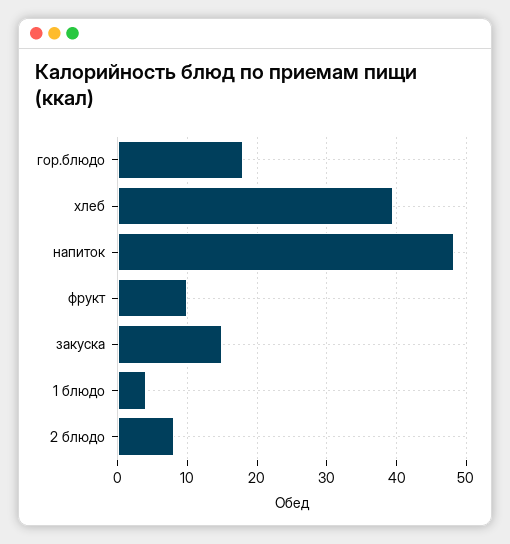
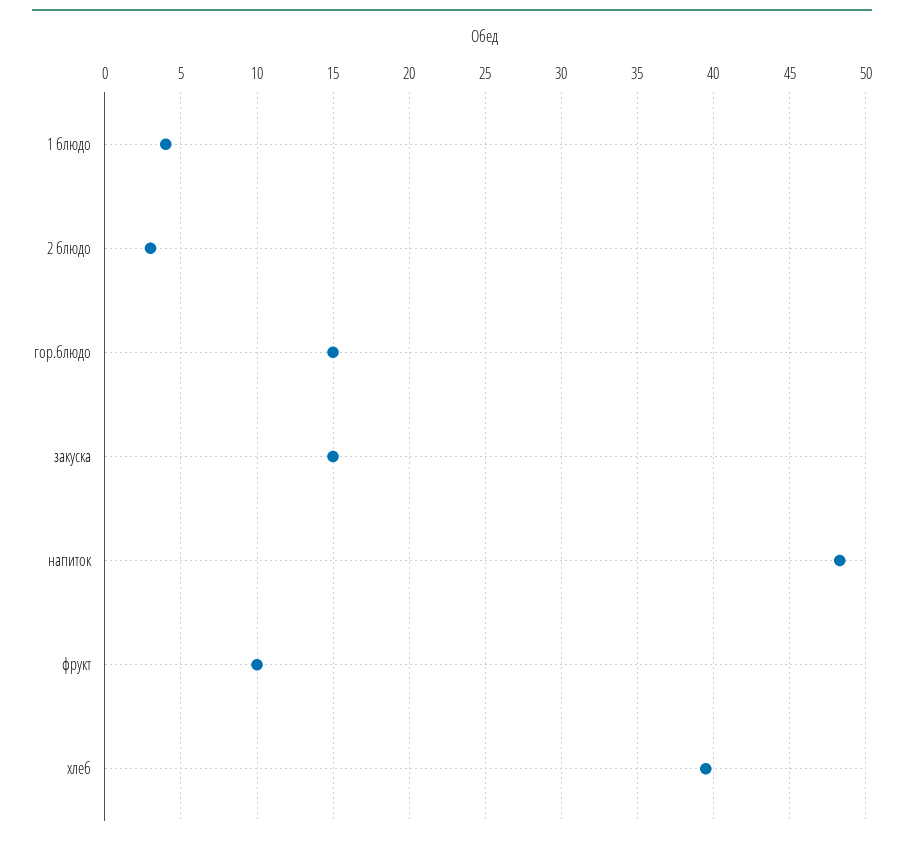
  {
-   "гор.блюдо": 18,
+   "гор.блюдо": 15,
    "хлеб": 39.5,
    "напиток": 48.5,
    "фрукт": 10,
    "закуска": 15,
    "1 блюдо": 4,
-   "2 блюдо": 8
+   "2 блюдо": 3
  }

